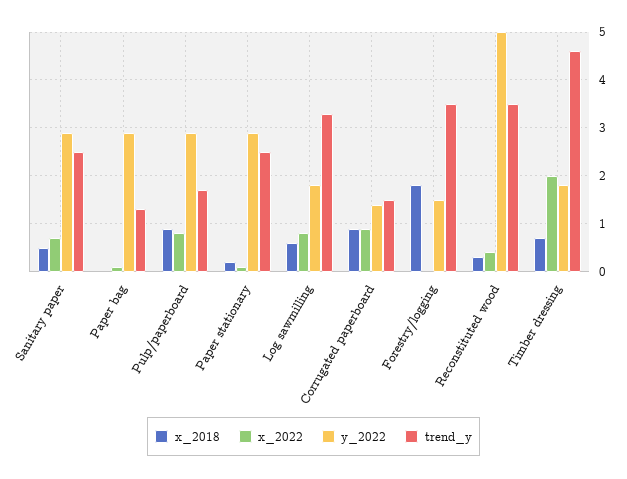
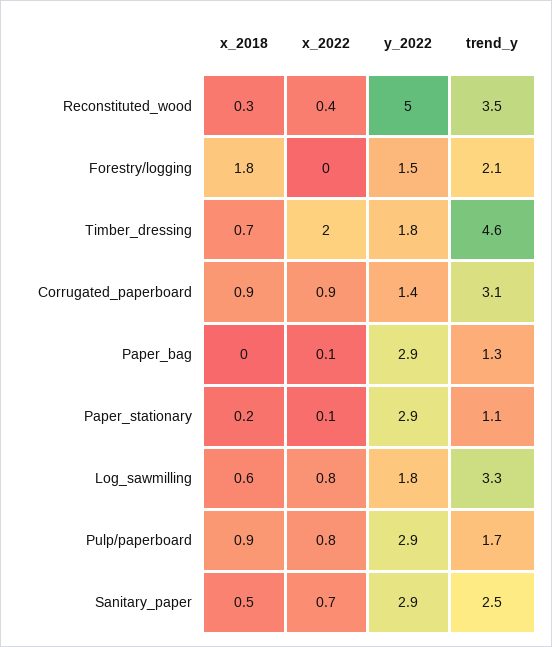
  {
    "x_2018": {
      "Sanitary paper": 0.5,
      "Paper bag": 0,
      "Pulp/paperboard": 0.9,
      "Paper stationary": 0.2,
      "Log sawmilling": 0.6,
      "Corrugated paperboard": 0.9,
      "Forestry/logging": 1.8,
      "Reconstituted wood": 0.3,
      "Timber dressing": 0.7
    },
    "x_2022": {
      "Sanitary paper": 0.7,
      "Paper bag": 0.1,
      "Pulp/paperboard": 0.8,
      "Paper stationary": 0.1,
      "Log sawmilling": 0.8,
      "Corrugated paperboard": 0.9,
      "Forestry/logging": 0,
      "Reconstituted wood": 0.4,
      "Timber dressing": 2
    },
    "y_2022": {
      "Sanitary paper": 2.9,
      "Paper bag": 2.9,
      "Pulp/paperboard": 2.9,
      "Paper stationary": 2.9,
      "Log sawmilling": 1.8,
      "Corrugated paperboard": 1.4,
      "Forestry/logging": 1.5,
      "Reconstituted wood": 5,
      "Timber dressing": 1.8
    },
    "trend_y": {
      "Sanitary paper": 2.5,
      "Paper bag": 1.3,
      "Pulp/paperboard": 1.7,
-     "Paper stationary": 2.5,
+     "Paper stationary": 1.1,
      "Log sawmilling": 3.3,
-     "Corrugated paperboard": 1.5,
+     "Corrugated paperboard": 3.1,
-     "Forestry/logging": 3.5,
+     "Forestry/logging": 2.1,
      "Reconstituted wood": 3.5,
      "Timber dressing": 4.6
    }
  }

